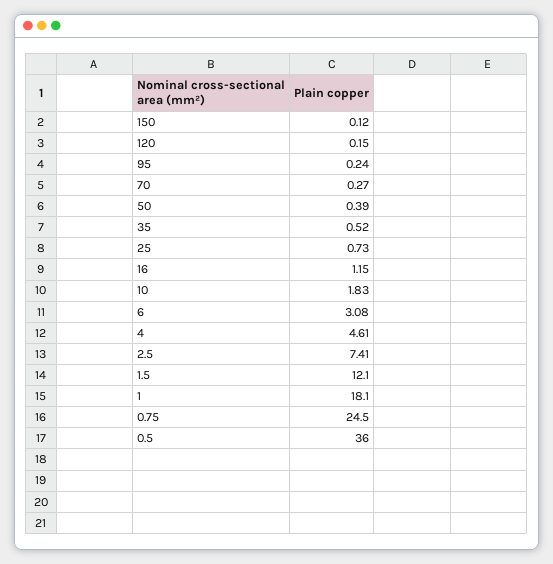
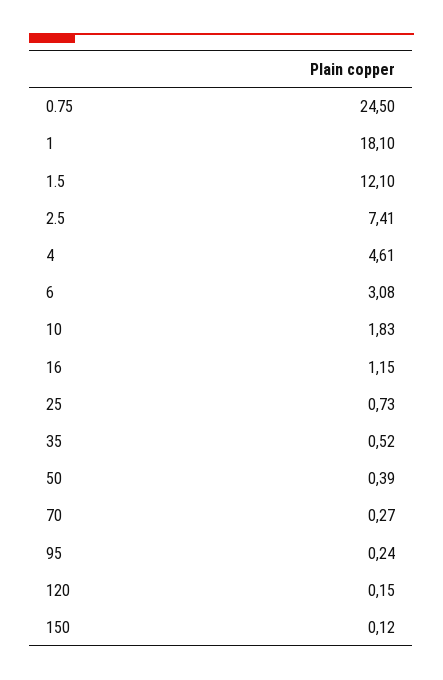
  {
    "150": 0.12,
    "120": 0.15,
    "95": 0.24,
    "70": 0.27,
    "50": 0.39,
    "35": 0.52,
    "25": 0.73,
    "16": 1.15,
    "10": 1.83,
    "6": 3.08,
    "4": 4.61,
    "2.5": 7.41,
    "1.5": 12.1,
    "1": 18.1,
-   "0.75": 24.5,
+   "0.75": 24.5
-   "0.5": 36
  }

